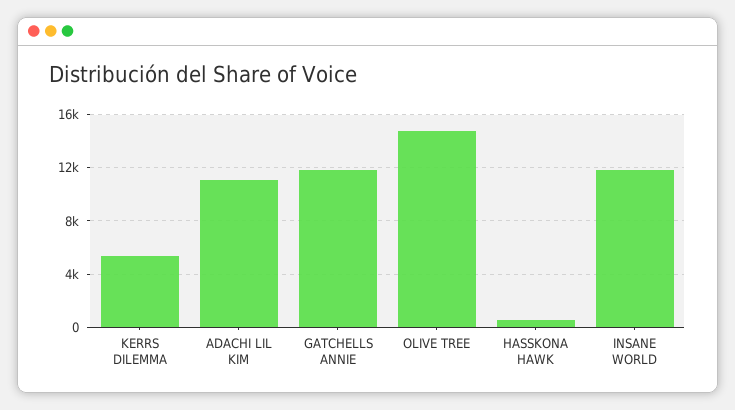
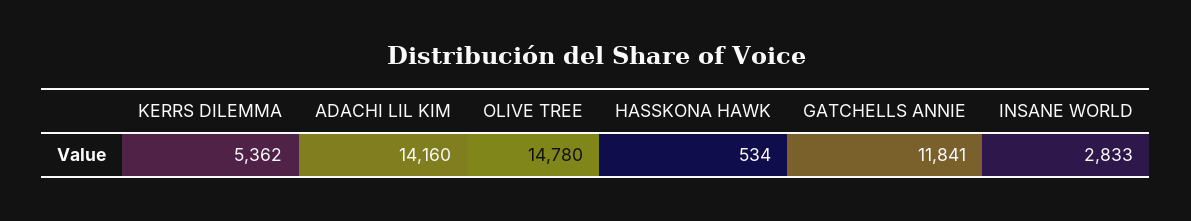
  {
    "KERRS DILEMMA": 5362,
-   "ADACHI LIL KIM": 11000,
+   "ADACHI LIL KIM": 14160,
    "GATCHELLS ANNIE": 11841,
    "OLIVE TREE": 14780,
    "HASSKONA HAWK": 534,
-   "INSANE WORLD": 12000
+   "INSANE WORLD": 2833
  }

